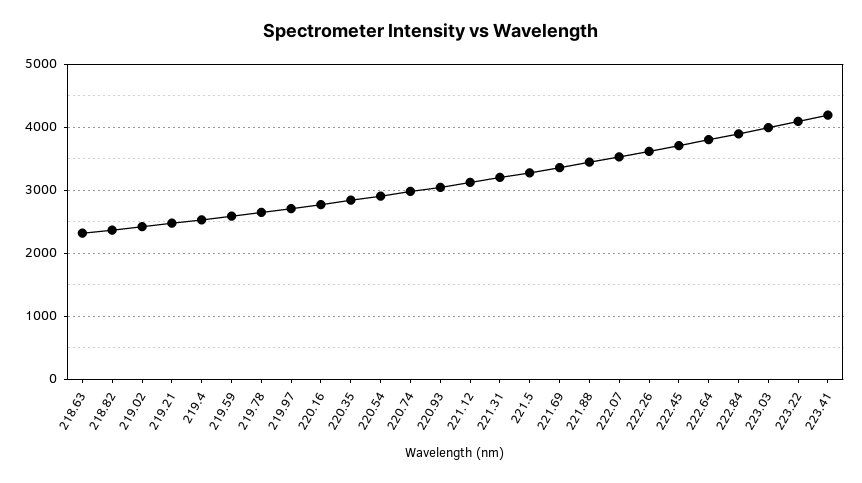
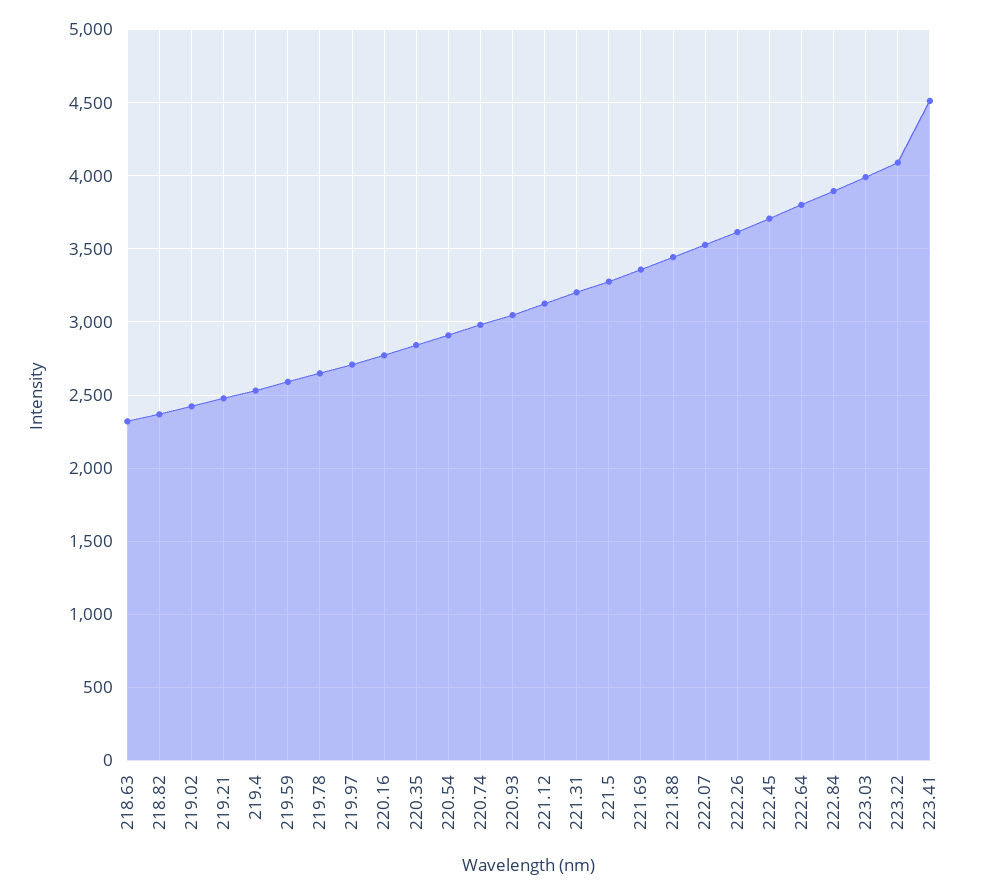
  {
    "218.63": 2300,
    "218.82": 2350,
    "219.02": 2400,
    "219.21": 2500,
    "219.4": 2550,
    "219.59": 2600,
    "219.78": 2650,
    "219.97": 2700,
    "220.16": 2750,
    "220.35": 2850,
    "220.54": 2900,
    "220.74": 3000,
    "220.93": 3050,
    "221.12": 3150,
    "221.31": 3200,
    "221.5": 3300,
    "221.69": 3350,
    "221.88": 3450,
    "222.07": 3550,
    "222.26": 3600,
    "222.45": 3700,
    "222.64": 3800,
    "222.84": 3900,
    "223.03": 4000,
    "223.22": 4100,
-   "223.41": 4200
+   "223.41": 4500
  }

